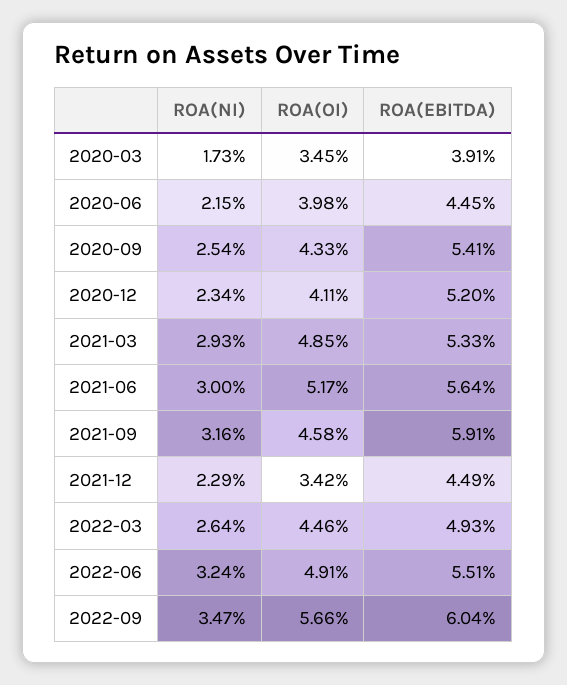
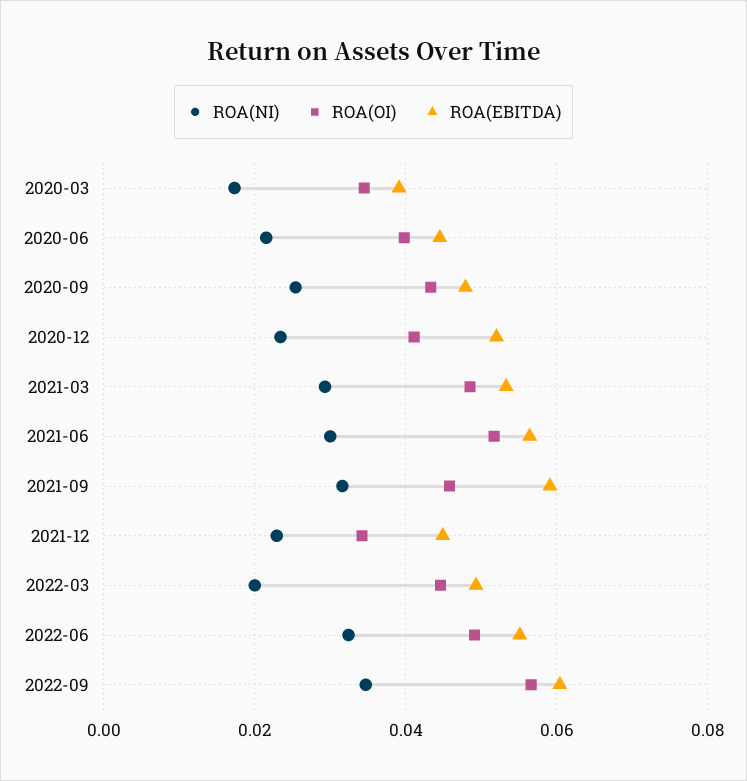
  {
    "ROA(NI)": {
      "2020-03": 0.0173,
      "2020-06": 0.0215,
      "2020-09": 0.0254,
      "2020-12": 0.0234,
      "2021-03": 0.0293,
      "2021-06": 0.03,
      "2021-09": 0.0316,
      "2021-12": 0.0229,
-     "2022-03": 0.0264,
+     "2022-03": 0.02,
      "2022-06": 0.0324,
      "2022-09": 0.0347
    },
    "ROA(OI)": {
      "2020-03": 0.0345,
      "2020-06": 0.0398,
      "2020-09": 0.0433,
      "2020-12": 0.0411,
      "2021-03": 0.0485,
      "2021-06": 0.0517,
      "2021-09": 0.0458,
      "2021-12": 0.0342,
      "2022-03": 0.0446,
      "2022-06": 0.0491,
      "2022-09": 0.0566
    },
    "ROA(EBITDA)": {
      "2020-03": 0.0391,
      "2020-06": 0.0445,
-     "2020-09": 0.0541,
+     "2020-09": 0.048,
      "2020-12": 0.052,
      "2021-03": 0.0533,
      "2021-06": 0.0564,
      "2021-09": 0.0591,
      "2021-12": 0.0449,
      "2022-03": 0.0493,
      "2022-06": 0.0551,
      "2022-09": 0.0604
    }
  }

